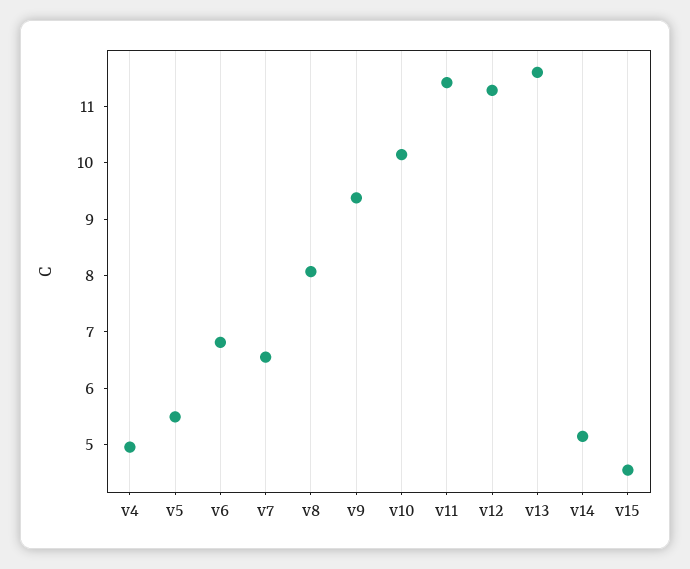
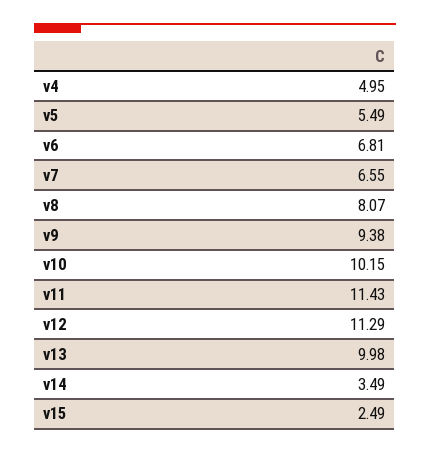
  {
    "v4": 4.95,
    "v5": 5.49,
    "v6": 6.81,
    "v7": 6.55,
    "v8": 8.07,
    "v9": 9.38,
    "v10": 10.15,
    "v11": 11.43,
    "v12": 11.29,
-   "v13": 11.6,
+   "v13": 9.98,
-   "v14": 5.2,
+   "v14": 3.49,
-   "v15": 4.6
+   "v15": 2.49
  }

